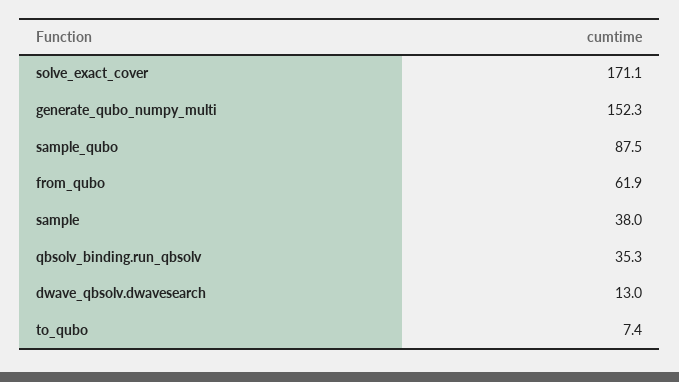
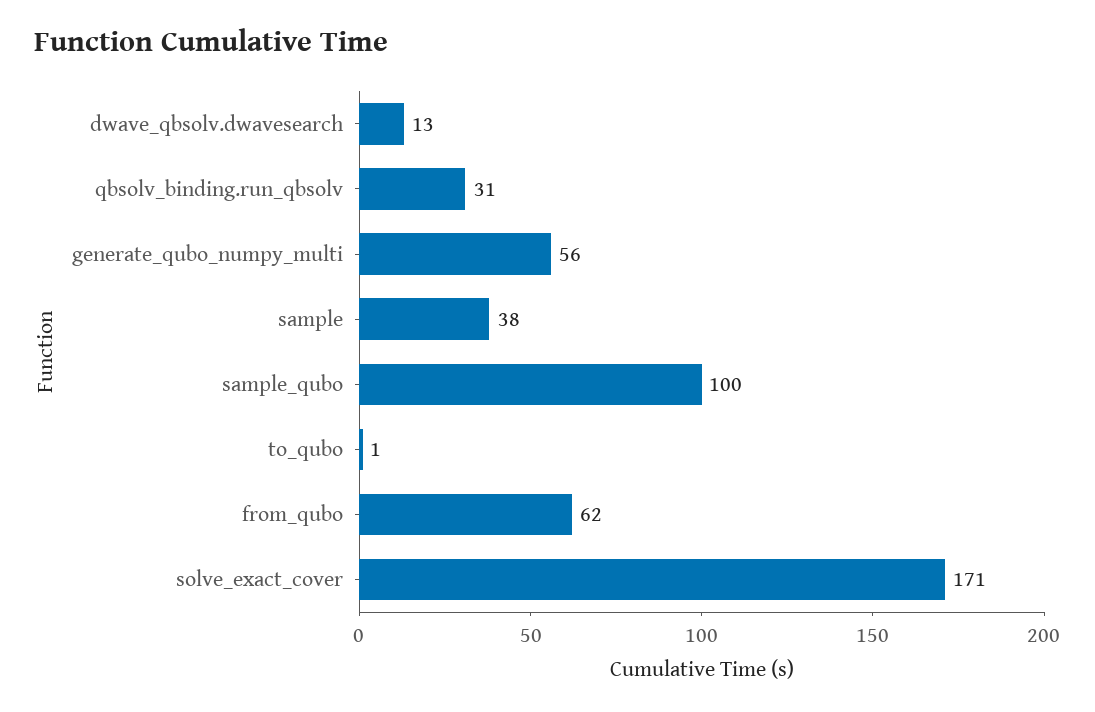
  {
    "solve_exact_cover": 171.1,
-   "generate_qubo_numpy_multi": 152.3,
+   "generate_qubo_numpy_multi": 56,
-   "sample_qubo": 87.5,
+   "sample_qubo": 100,
    "from_qubo": 61.9,
    "sample": 38,
-   "qbsolv_binding.run_qbsolv": 35.3,
+   "qbsolv_binding.run_qbsolv": 31,
    "dwave_qbsolv.dwavesearch": 13,
-   "to_qubo": 7.4
+   "to_qubo": 1
  }

